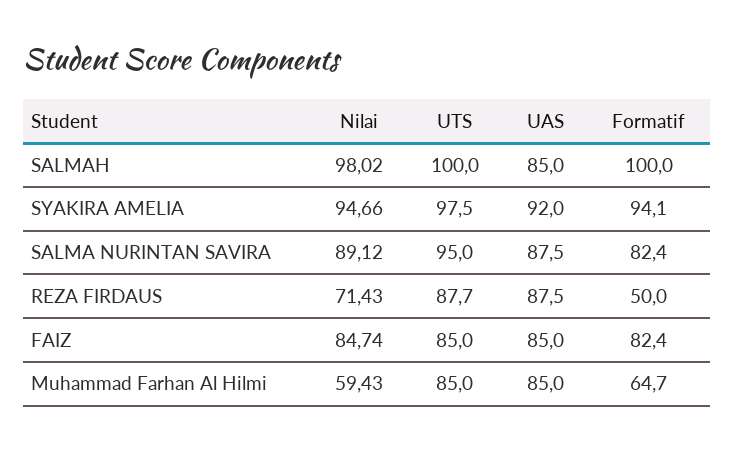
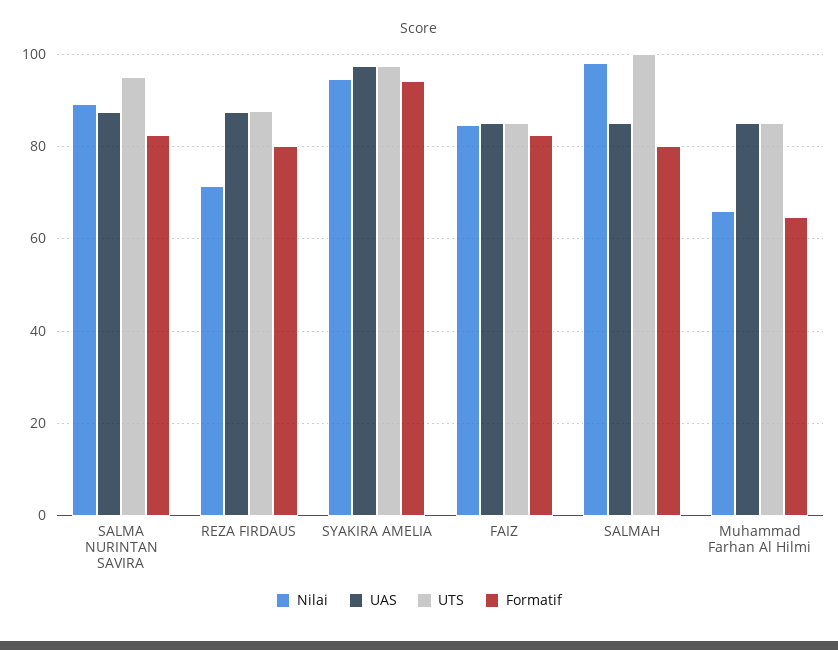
  {
    "Nilai": {
      "SALMAH": 98.02,
      "SYAKIRA AMELIA": 94.66,
      "SALMA NURINTAN SAVIRA": 89.12,
      "REZA FIRDAUS": 71.43,
      "FAIZ": 84.74,
-     "Muhammad Farhan Al Hilmi": 59.43
+     "Muhammad Farhan Al Hilmi": 66
    },
    "UTS": {
      "SALMAH": 100,
      "SYAKIRA AMELIA": 97.5,
      "SALMA NURINTAN SAVIRA": 95,
      "REZA FIRDAUS": 87.7,
      "FAIZ": 85,
      "Muhammad Farhan Al Hilmi": 85
    },
    "UAS": {
      "SALMAH": 85,
-     "SYAKIRA AMELIA": 92,
+     "SYAKIRA AMELIA": 98,
      "SALMA NURINTAN SAVIRA": 87.5,
      "REZA FIRDAUS": 87.5,
      "FAIZ": 85,
      "Muhammad Farhan Al Hilmi": 85
    },
    "Formatif": {
-     "SALMAH": 100,
+     "SALMAH": 80,
      "SYAKIRA AMELIA": 94.1,
      "SALMA NURINTAN SAVIRA": 82.4,
-     "REZA FIRDAUS": 50,
+     "REZA FIRDAUS": 80,
      "FAIZ": 82.4,
      "Muhammad Farhan Al Hilmi": 64.7
    }
  }

